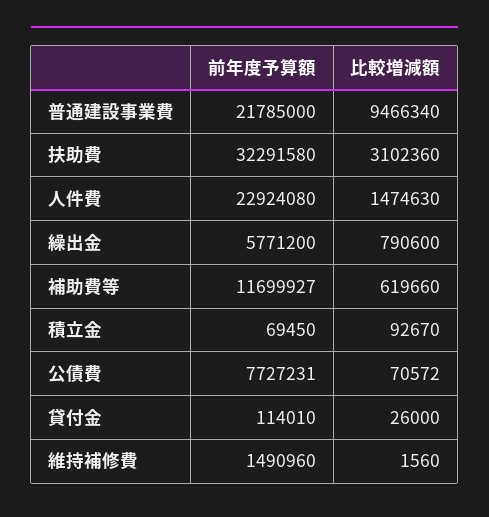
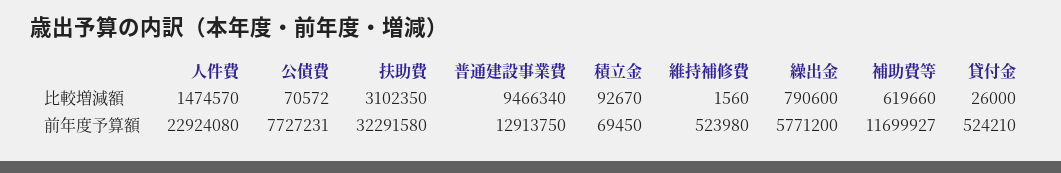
  {
    "前年度予算額": {
-     "普通建設事業費": 21785000,
+     "普通建設事業費": 12913750,
      "扶助費": 32291580,
      "人件費": 22924080,
      "繰出金": 5771200,
      "補助費等": 11699927,
      "積立金": 69450,
      "公債費": 7727231,
-     "貸付金": 114010,
+     "貸付金": 524210,
-     "維持補修費": 1490960
+     "維持補修費": 523980
    },
    "比較増減額": {
      "普通建設事業費": 9466340,
-     "扶助費": 3102360,
+     "扶助費": 3102350,
-     "人件費": 1474630,
+     "人件費": 1474570,
      "繰出金": 790600,
      "補助費等": 619660,
      "積立金": 92670,
      "公債費": 70572,
      "貸付金": 26000,
      "維持補修費": 1560
    }
  }

